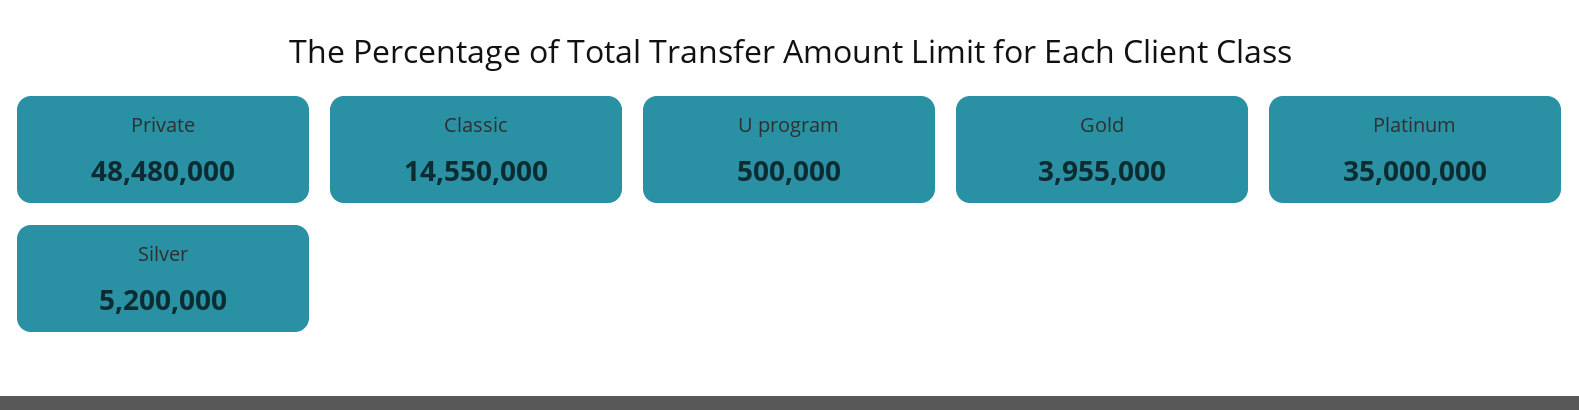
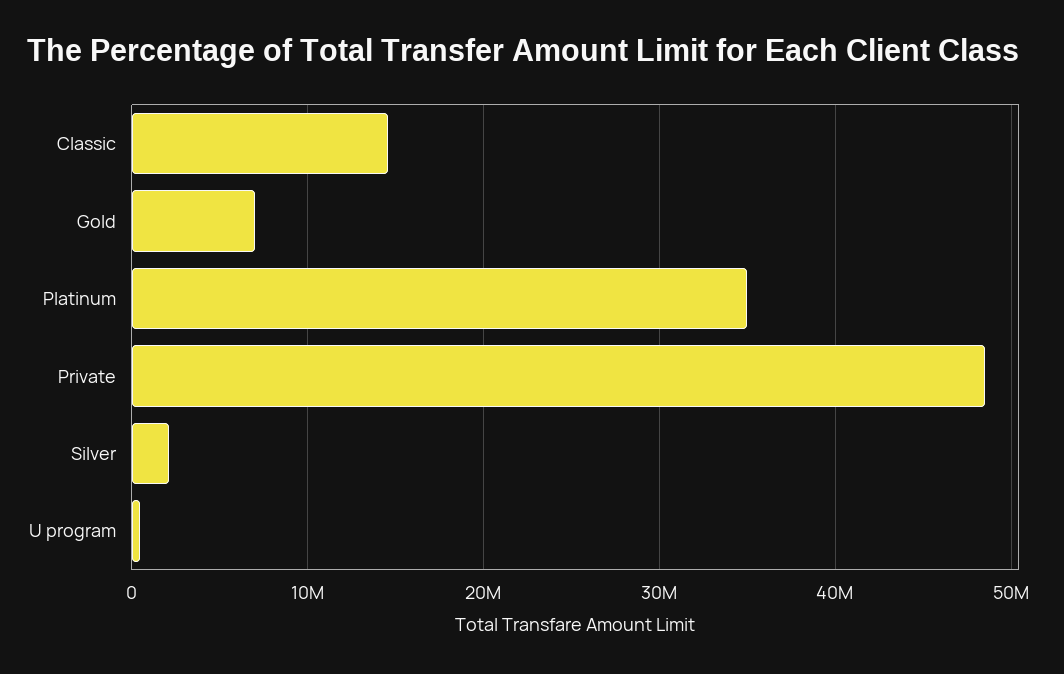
  {
    "Private": 48480000,
    "Classic": 14550000,
    "U program": 500000,
-   "Gold": 3955000,
+   "Gold": 7000000,
    "Platinum": 35000000,
-   "Silver": 5200000
+   "Silver": 2000000
  }

